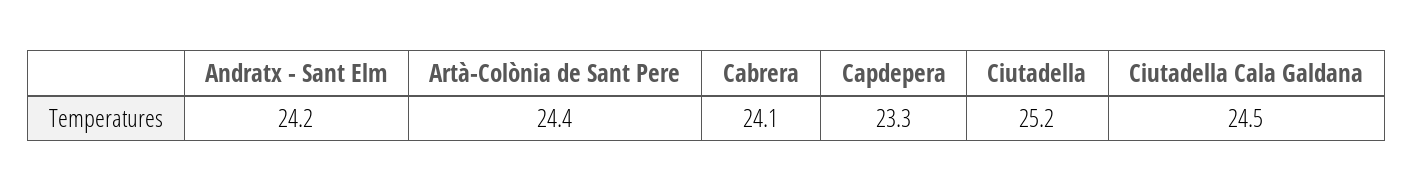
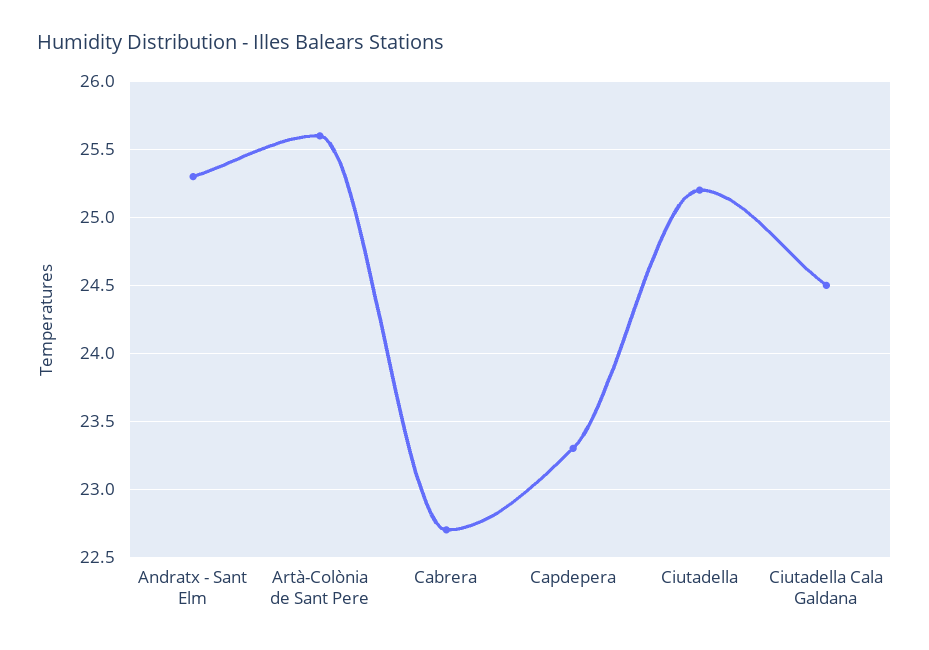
  {
-   "Andratx - Sant Elm": 24.2,
+   "Andratx - Sant Elm": 25.3,
-   "Artà-Colònia de Sant Pere": 24.4,
+   "Artà-Colònia de Sant Pere": 25.6,
-   "Cabrera": 24.1,
+   "Cabrera": 22.7,
    "Capdepera": 23.3,
    "Ciutadella": 25.2,
    "Ciutadella Cala Galdana": 24.5
  }

